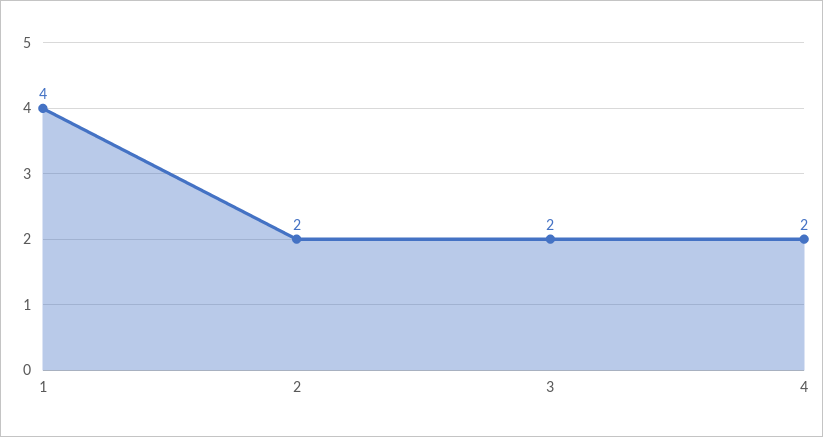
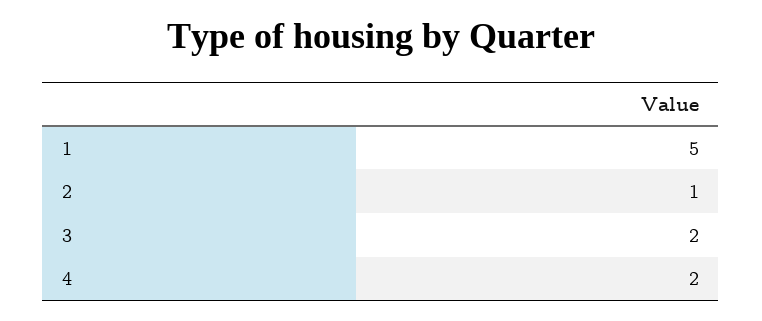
  {
-   "1": 4,
+   "1": 5,
-   "2": 2,
+   "2": 1,
    "3": 2,
    "4": 2
  }

